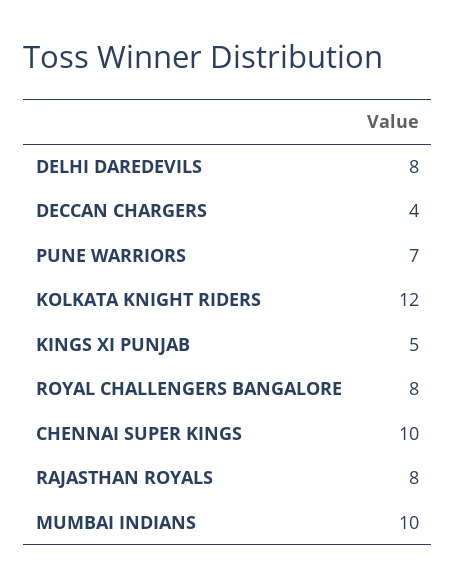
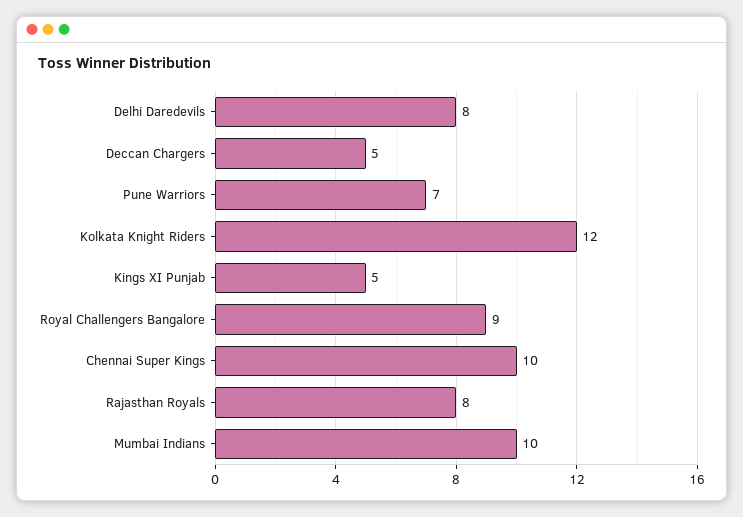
  {
    "DELHI DAREDEVILS": 8,
-   "DECCAN CHARGERS": 4,
+   "DECCAN CHARGERS": 5,
    "PUNE WARRIORS": 7,
    "KOLKATA KNIGHT RIDERS": 12,
    "KINGS XI PUNJAB": 5,
-   "ROYAL CHALLENGERS BANGALORE": 8,
+   "ROYAL CHALLENGERS BANGALORE": 9,
    "CHENNAI SUPER KINGS": 10,
    "RAJASTHAN ROYALS": 8,
    "MUMBAI INDIANS": 10
  }

